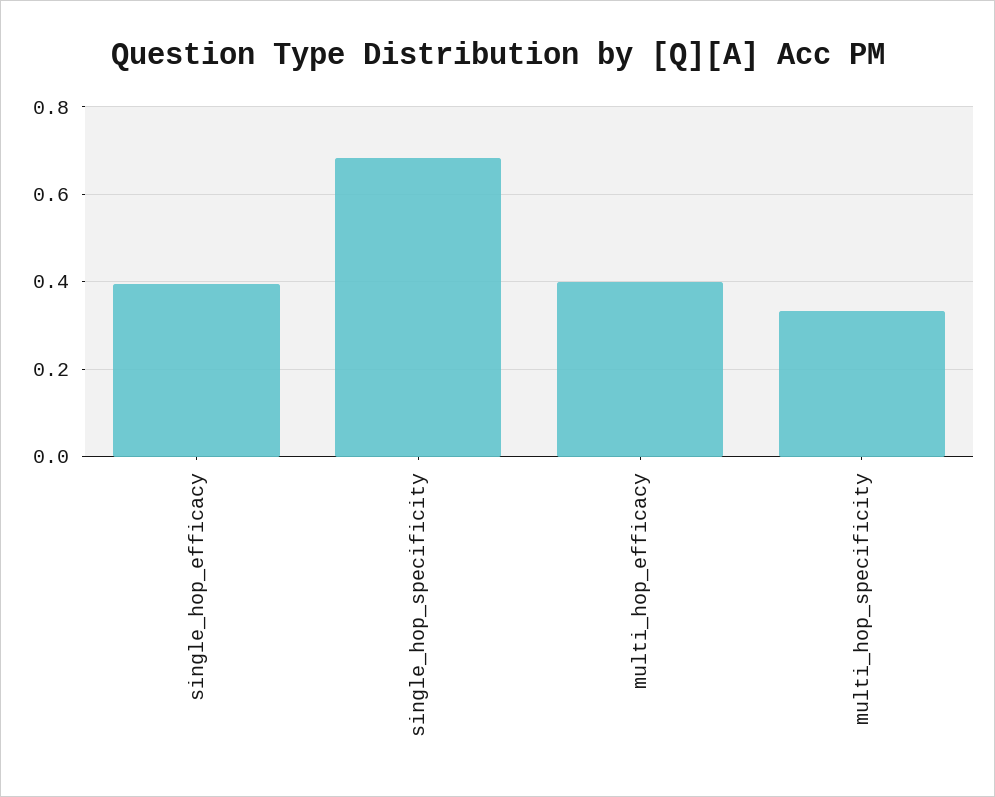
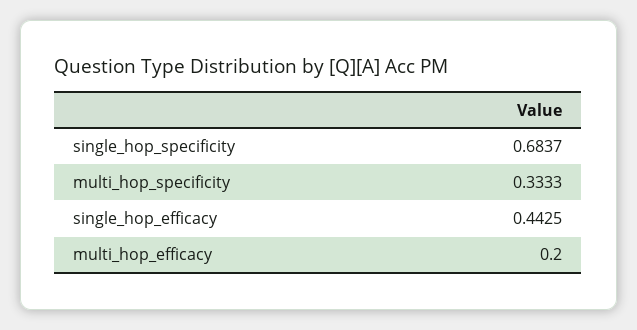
  {
-   "single_hop_efficacy": 0.4,
+   "single_hop_efficacy": 0.4425,
    "single_hop_specificity": 0.6837,
-   "multi_hop_efficacy": 0.4,
+   "multi_hop_efficacy": 0.2,
    "multi_hop_specificity": 0.3333
  }

